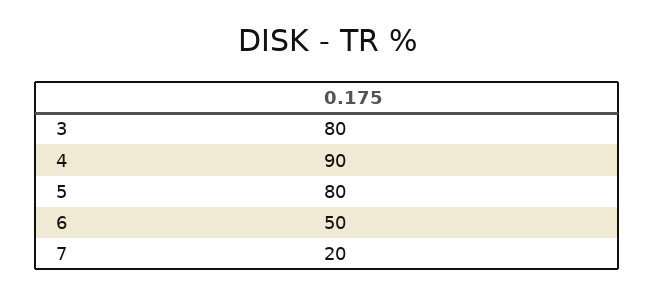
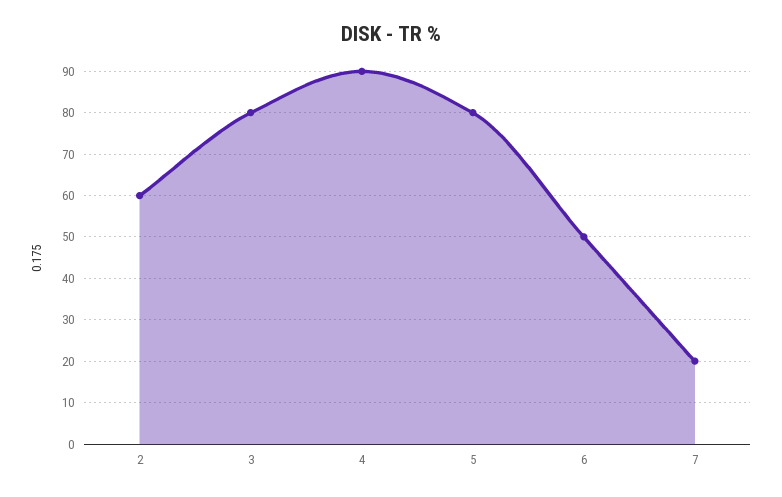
  {
    "3": 80,
    "4": 90,
    "5": 80,
    "6": 50,
-   "7": 20
+   "7": 20,
+   "2": 60
  }

